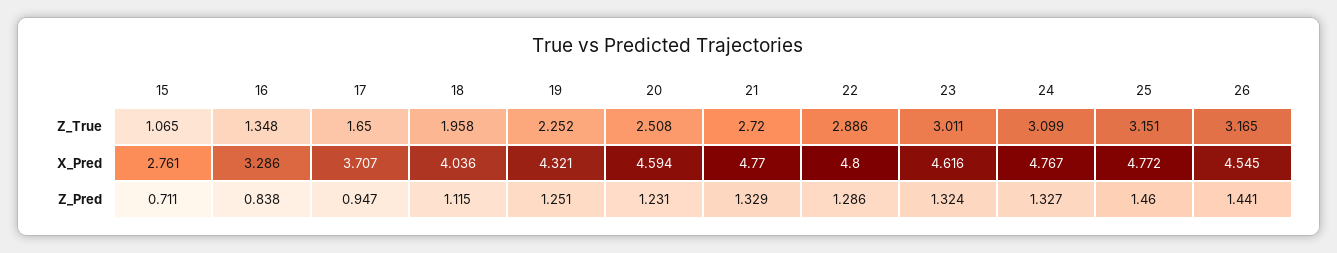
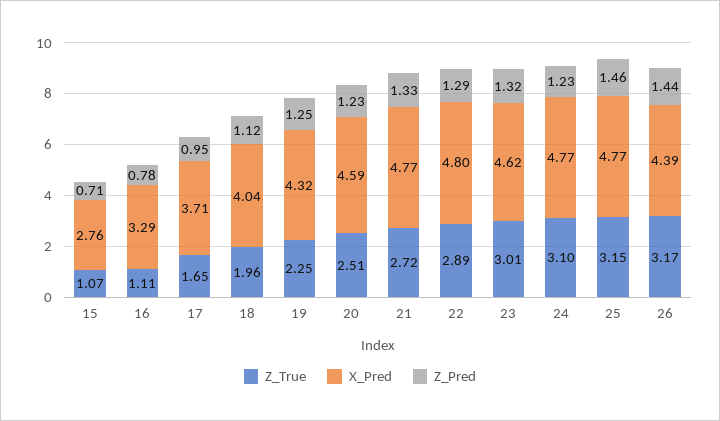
  {
    "Z_True": {
      "15": 1.065,
-     "16": 1.348,
+     "16": 1.11,
      "17": 1.65,
      "18": 1.958,
      "19": 2.252,
      "20": 2.508,
      "21": 2.72,
      "22": 2.886,
      "23": 3.011,
      "24": 3.099,
      "25": 3.151,
      "26": 3.165
    },
    "X_Pred": {
      "15": 2.761,
      "16": 3.286,
      "17": 3.707,
      "18": 4.036,
      "19": 4.321,
      "20": 4.594,
      "21": 4.77,
      "22": 4.8,
      "23": 4.616,
      "24": 4.767,
      "25": 4.772,
-     "26": 4.545
+     "26": 4.39
    },
    "Z_Pred": {
      "15": 0.711,
-     "16": 0.838,
+     "16": 0.78,
      "17": 0.947,
      "18": 1.115,
      "19": 1.251,
      "20": 1.231,
      "21": 1.329,
      "22": 1.286,
      "23": 1.324,
-     "24": 1.327,
+     "24": 1.23,
      "25": 1.46,
      "26": 1.441
    }
  }

